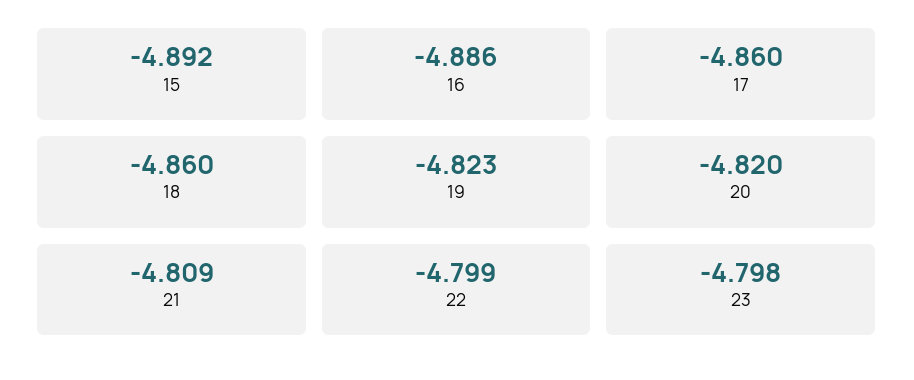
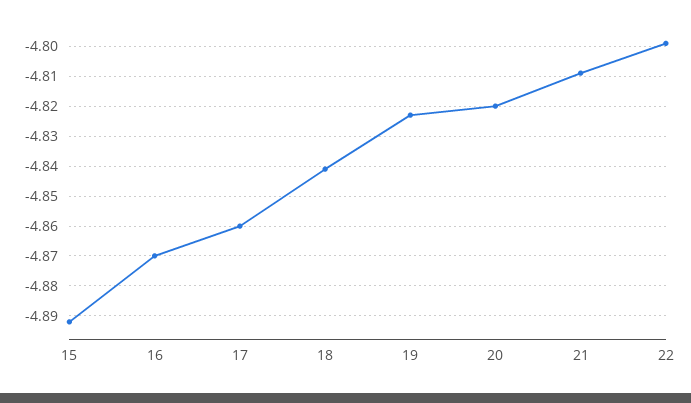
  {
    "15": -4.892,
-   "16": -4.886,
+   "16": -4.87,
    "17": -4.86,
-   "18": -4.86,
+   "18": -4.84,
    "19": -4.823,
    "20": -4.82,
    "21": -4.809,
-   "22": -4.799,
+   "22": -4.799
-   "23": -4.798
  }

